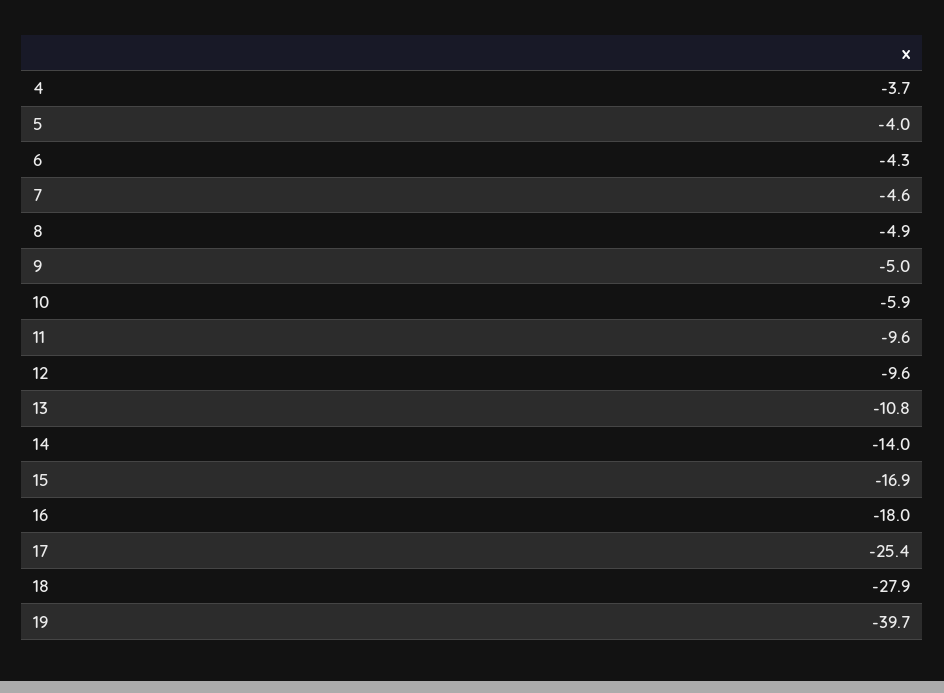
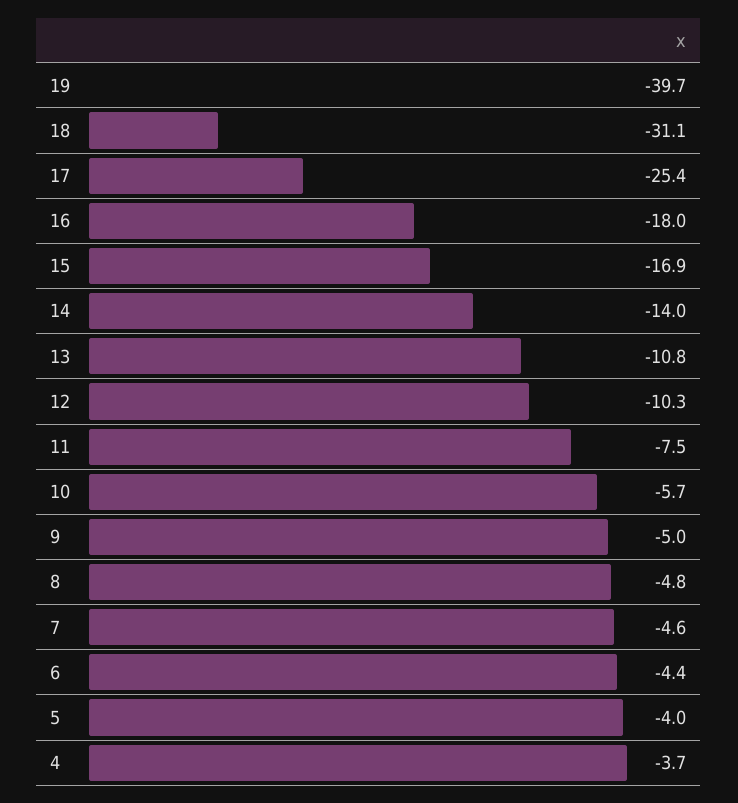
  {
    "4": -3.7,
    "5": -4,
-   "6": -4.3,
+   "6": -4.4,
    "7": -4.6,
-   "8": -4.9,
+   "8": -4.8,
    "9": -5,
-   "10": -5.9,
+   "10": -5.7,
-   "11": -9.6,
+   "11": -7.5,
-   "12": -9.6,
+   "12": -10.3,
    "13": -10.8,
    "14": -14,
    "15": -16.9,
    "16": -18,
    "17": -25.4,
-   "18": -27.9,
+   "18": -31.1,
    "19": -39.7
  }

